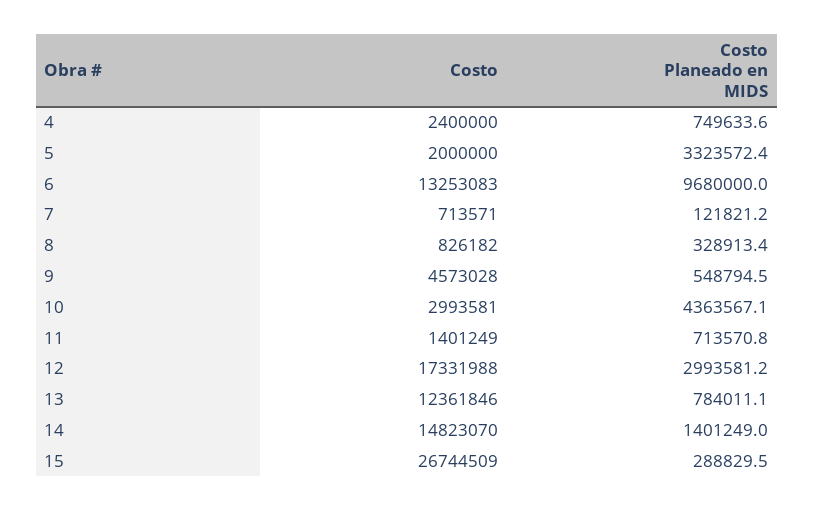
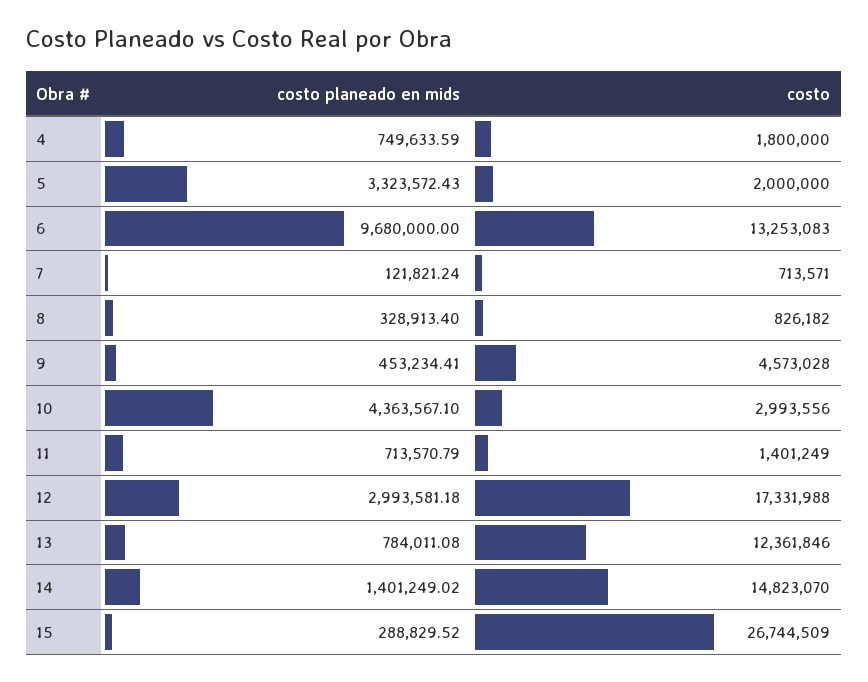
  {
    "Costo": {
-     "4": 2400000,
+     "4": 1800000,
      "5": 2000000,
      "6": 13253083,
      "7": 713571,
      "8": 826182,
      "9": 4573028,
-     "10": 2993581,
+     "10": 2993556,
      "11": 1401249,
      "12": 17331988,
      "13": 12361846,
      "14": 14823070,
      "15": 26744509
    },
    "Costo Planeado en MIDS": {
      "4": 749633.59,
      "5": 3323572.43,
      "6": 9680000,
      "7": 121821.24,
      "8": 328913.4,
-     "9": 548794.5,
+     "9": 453234.41,
      "10": 4363567.1,
      "11": 713570.79,
      "12": 2993581.18,
      "13": 784011.08,
      "14": 1401249.02,
      "15": 288829.52
    }
  }

